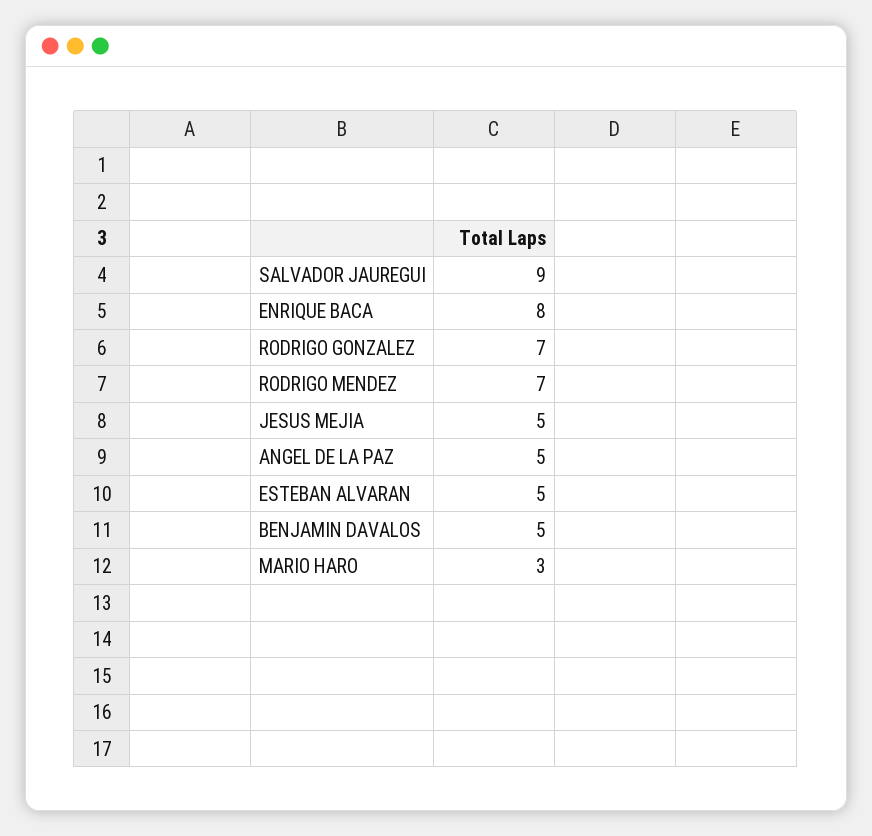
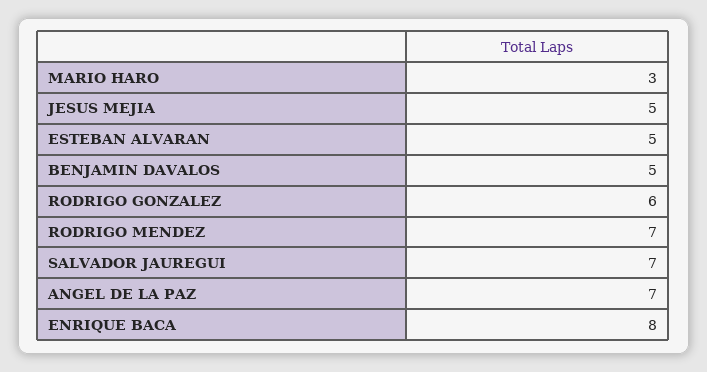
  {
-   "SALVADOR JAUREGUI": 9,
+   "SALVADOR JAUREGUI": 7,
    "ENRIQUE BACA": 8,
-   "RODRIGO GONZALEZ": 7,
+   "RODRIGO GONZALEZ": 6,
    "RODRIGO MENDEZ": 7,
    "JESUS MEJIA": 5,
-   "ANGEL DE LA PAZ": 5,
+   "ANGEL DE LA PAZ": 7,
    "ESTEBAN ALVARAN": 5,
    "BENJAMIN DAVALOS": 5,
    "MARIO HARO": 3
  }

